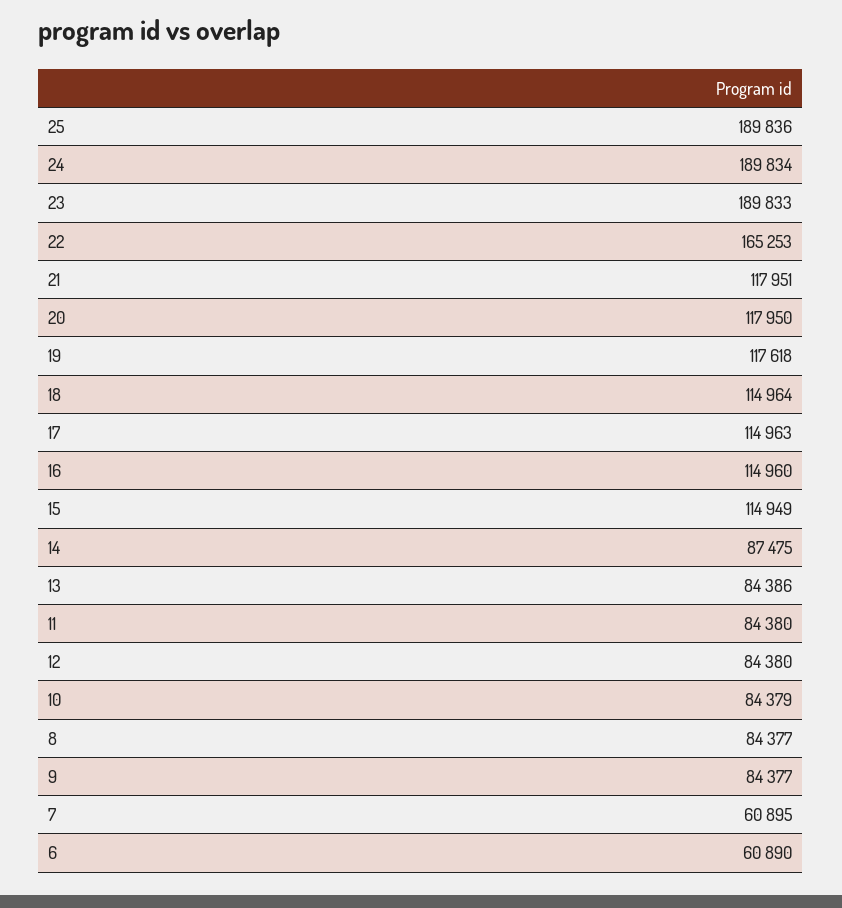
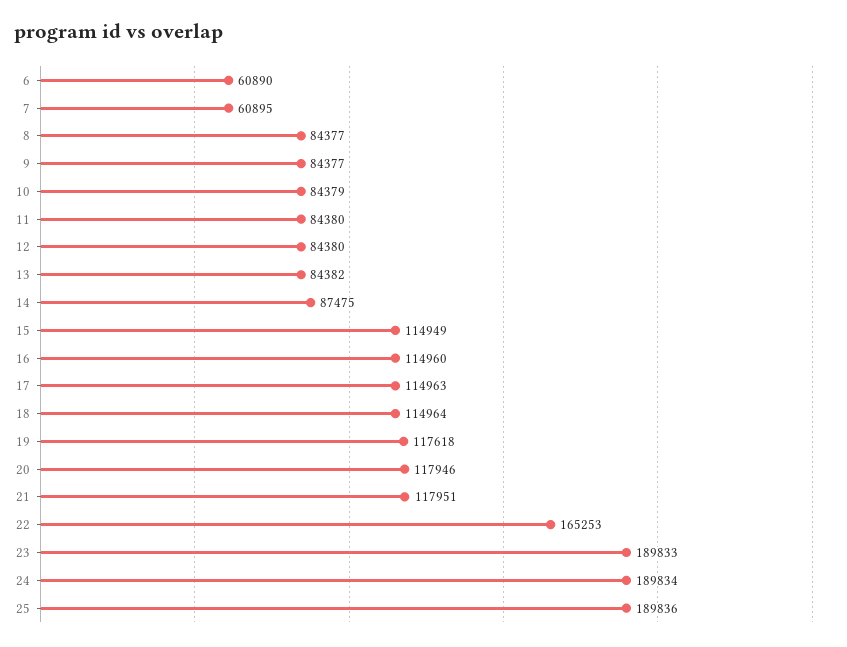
  {
    "25": 189836,
    "24": 189834,
    "23": 189833,
    "22": 165253,
    "21": 117951,
-   "20": 117950,
+   "20": 117946,
    "19": 117618,
    "18": 114964,
    "17": 114963,
    "16": 114960,
    "15": 114949,
    "14": 87475,
-   "13": 84386,
+   "13": 84382,
    "11": 84380,
    "12": 84380,
    "10": 84379,
    "8": 84377,
    "9": 84377,
    "7": 60895,
    "6": 60890
  }

